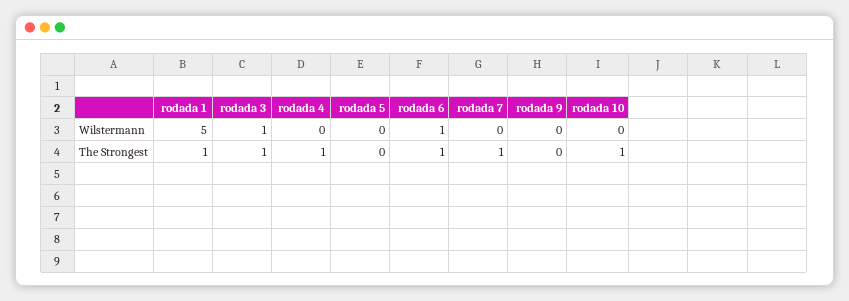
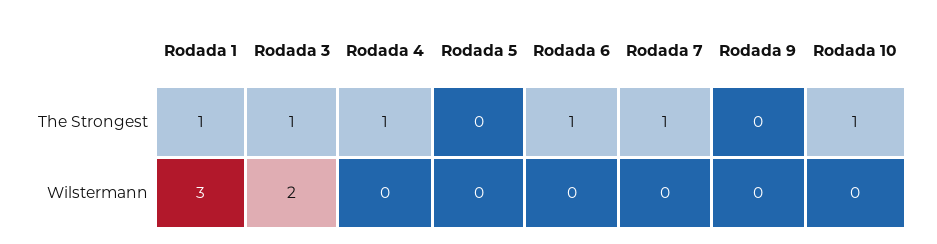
  {
    "rodada 1": {
-     "Wilstermann": 5,
+     "Wilstermann": 3,
      "The Strongest": 1
    },
    "rodada 3": {
-     "Wilstermann": 1,
+     "Wilstermann": 2,
      "The Strongest": 1
    },
    "rodada 4": {
      "Wilstermann": 0,
      "The Strongest": 1
    },
    "rodada 5": {
      "Wilstermann": 0,
      "The Strongest": 0
    },
    "rodada 6": {
-     "Wilstermann": 1,
+     "Wilstermann": 0,
      "The Strongest": 1
    },
    "rodada 7": {
      "Wilstermann": 0,
      "The Strongest": 1
    },
    "rodada 9": {
      "Wilstermann": 0,
      "The Strongest": 0
    },
    "rodada 10": {
      "Wilstermann": 0,
      "The Strongest": 1
    }
  }

